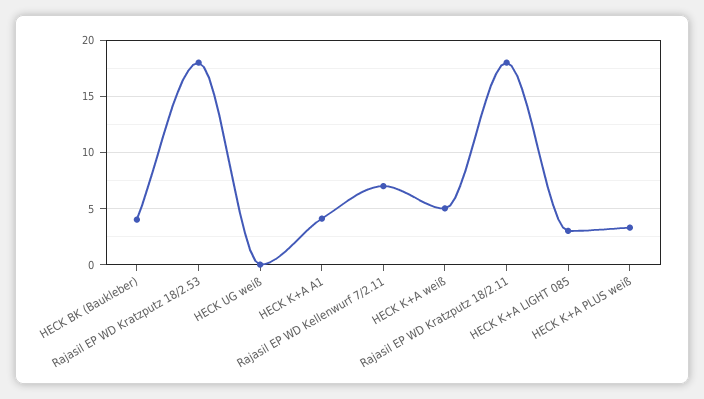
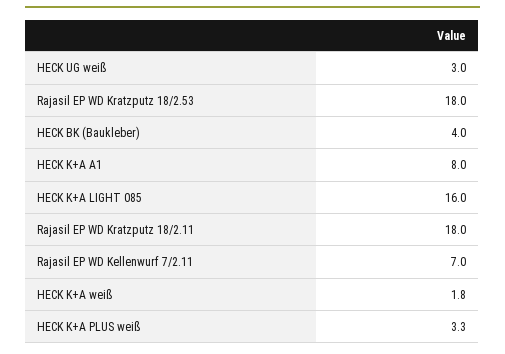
  {
    "HECK BK (Baukleber)": 4,
    "Rajasil EP WD Kratzputz 18/2.53": 18,
-   "HECK UG weiß": 0,
+   "HECK UG weiß": 3,
-   "HECK K+A A1": 4,
+   "HECK K+A A1": 8,
    "Rajasil EP WD Kellenwurf 7/2.11": 7,
-   "HECK K+A weiß": 5,
+   "HECK K+A weiß": 1.8,
    "Rajasil EP WD Kratzputz 18/2.11": 18,
-   "HECK K+A LIGHT 085": 3,
+   "HECK K+A LIGHT 085": 16,
    "HECK K+A PLUS weiß": 3.3
  }

